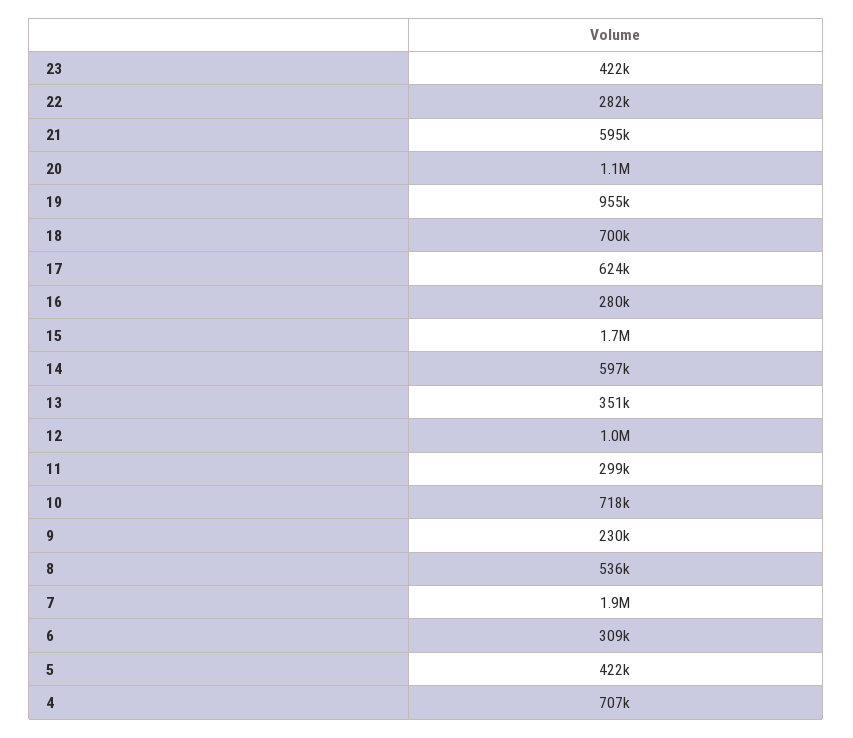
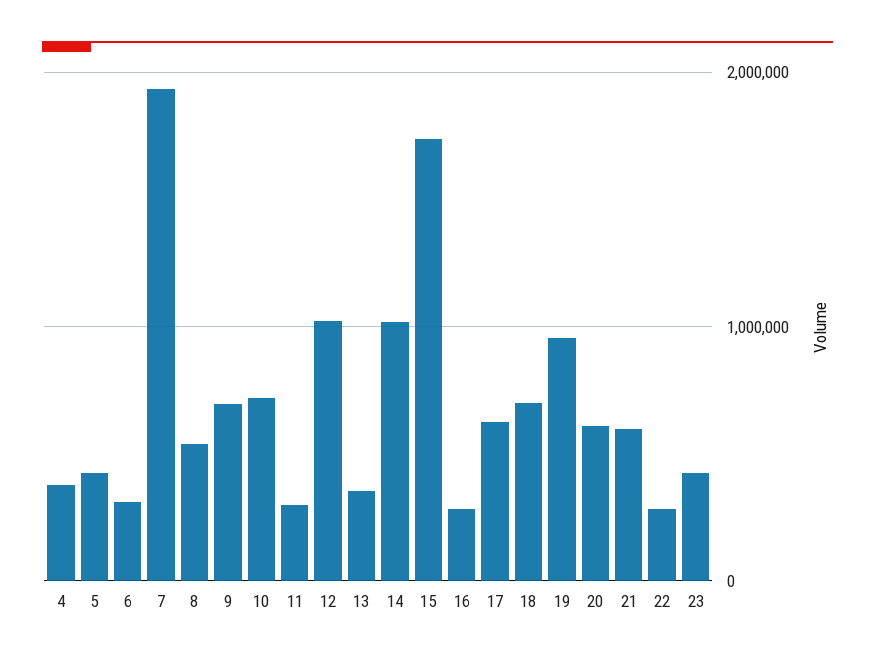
  {
    "23": 422000,
    "22": 282000,
    "21": 595000,
-   "20": 1100000,
+   "20": 600000,
    "19": 955000,
    "18": 700000,
    "17": 624000,
    "16": 280000,
    "15": 1700000,
-   "14": 597000,
+   "14": 1000000,
    "13": 351000,
    "12": 1000000,
    "11": 299000,
    "10": 718000,
-   "9": 230000,
+   "9": 700000,
    "8": 536000,
    "7": 1900000,
    "6": 309000,
    "5": 422000,
-   "4": 707000
+   "4": 400000
  }

